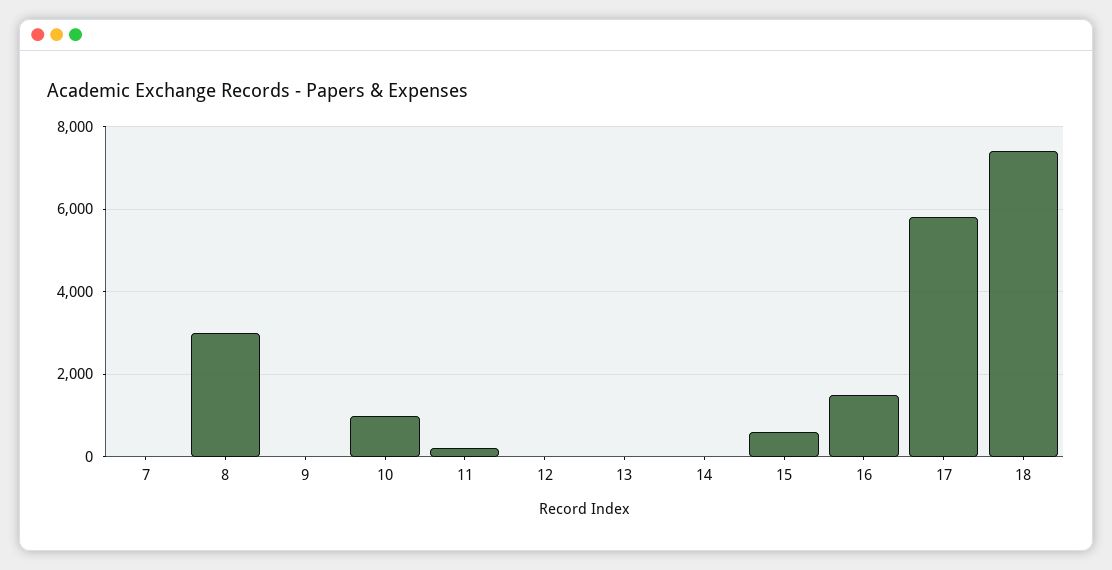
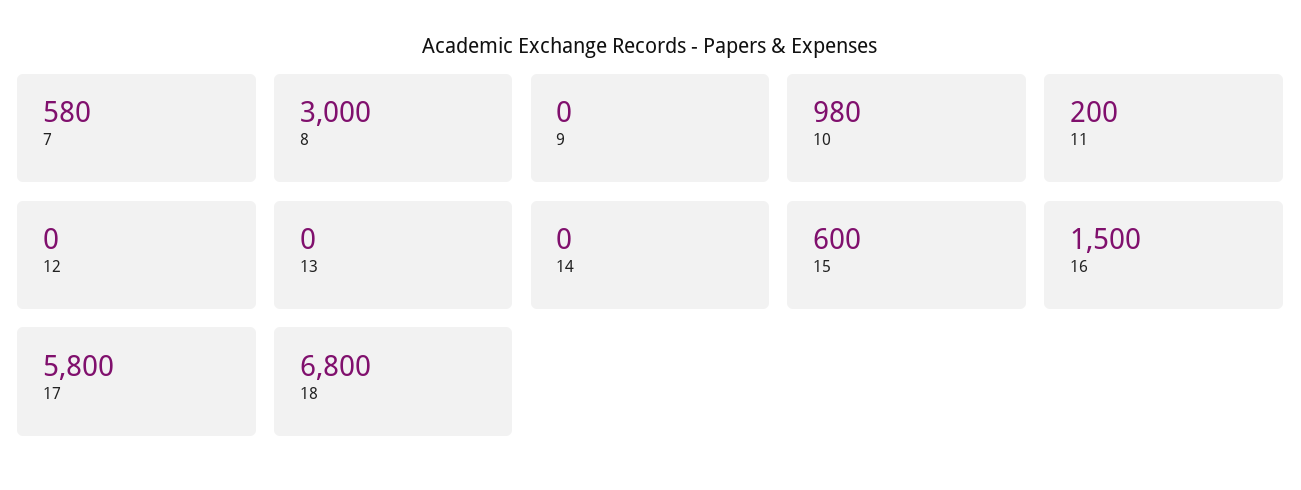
  {
-   "7": 0,
+   "7": 580,
    "8": 3000,
    "9": 0,
    "10": 980,
    "11": 200,
    "12": 0,
    "13": 0,
    "14": 0,
    "15": 600,
    "16": 1500,
    "17": 5800,
-   "18": 7400
+   "18": 6800
  }

